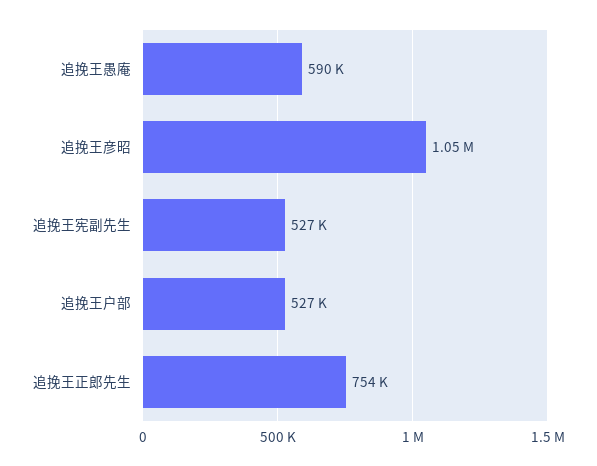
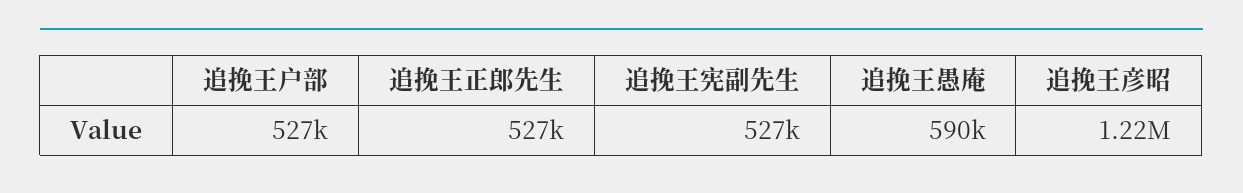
  {
    "追挽王愚庵": 590000,
-   "追挽王彦昭": 1050000,
+   "追挽王彦昭": 1220000,
    "追挽王宪副先生": 527000,
    "追挽王户部": 527000,
-   "追挽王正郎先生": 754000
+   "追挽王正郎先生": 527000
  }

